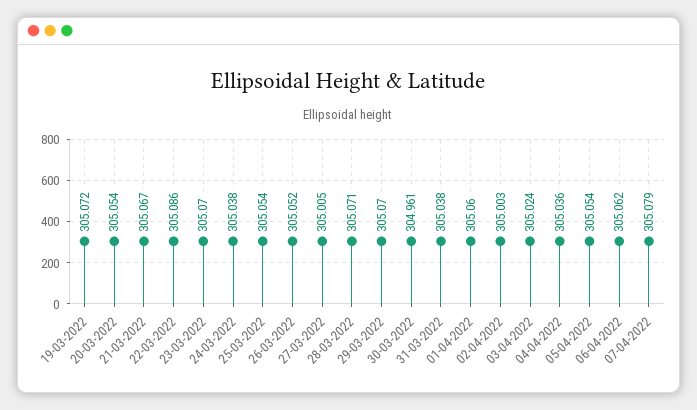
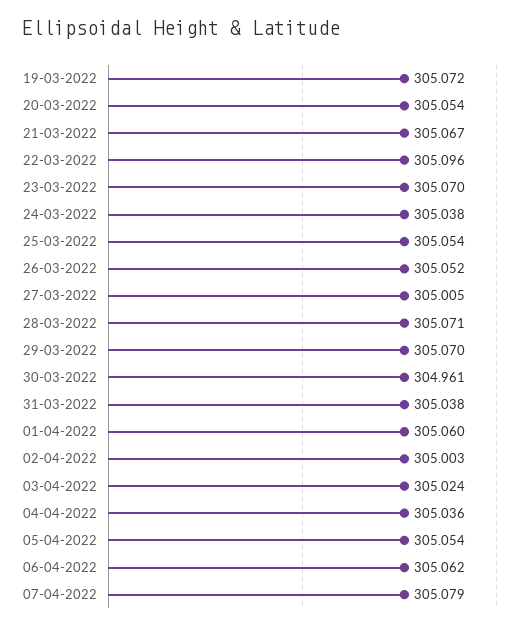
  {
    "19-03-2022": 305.072,
    "20-03-2022": 305.054,
    "21-03-2022": 305.067,
-   "22-03-2022": 305.086,
+   "22-03-2022": 305.096,
    "23-03-2022": 305.07,
    "24-03-2022": 305.038,
    "25-03-2022": 305.054,
    "26-03-2022": 305.052,
    "27-03-2022": 305.005,
    "28-03-2022": 305.071,
    "29-03-2022": 305.07,
    "30-03-2022": 304.961,
    "31-03-2022": 305.038,
    "01-04-2022": 305.06,
    "02-04-2022": 305.003,
    "03-04-2022": 305.024,
    "04-04-2022": 305.036,
    "05-04-2022": 305.054,
    "06-04-2022": 305.062,
    "07-04-2022": 305.079
  }

